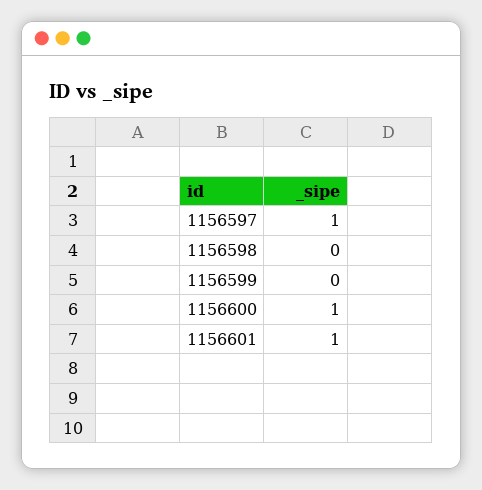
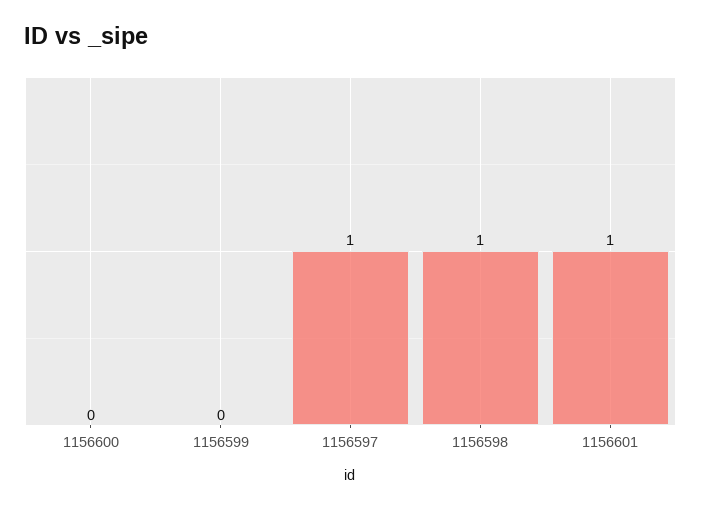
  {
    "1156597": 1,
-   "1156598": 0,
+   "1156598": 1,
    "1156599": 0,
-   "1156600": 1,
+   "1156600": 0,
    "1156601": 1
  }

